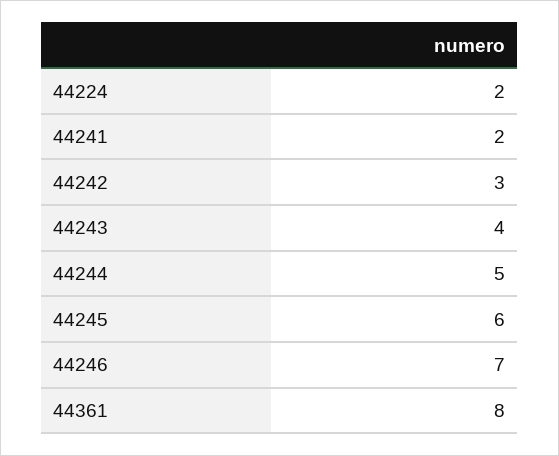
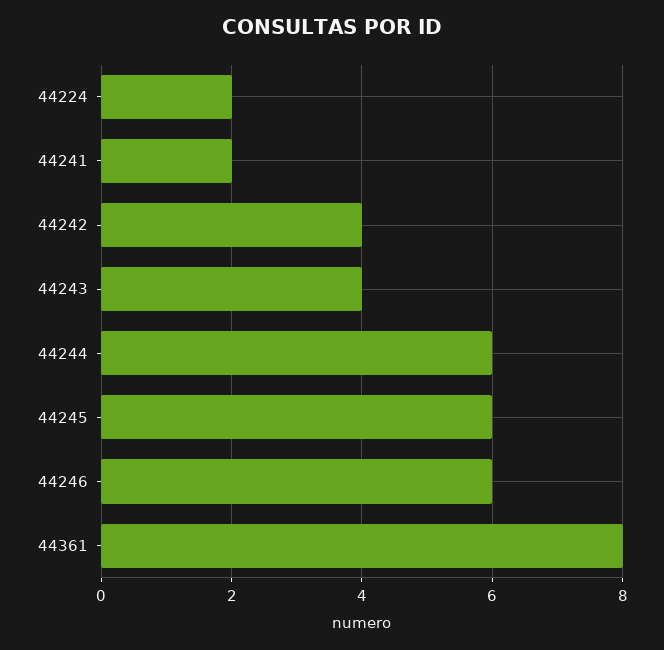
  {
    "44224": 2,
    "44241": 2,
-   "44242": 3,
+   "44242": 4,
    "44243": 4,
-   "44244": 5,
+   "44244": 6,
    "44245": 6,
-   "44246": 7,
+   "44246": 6,
    "44361": 8
  }

